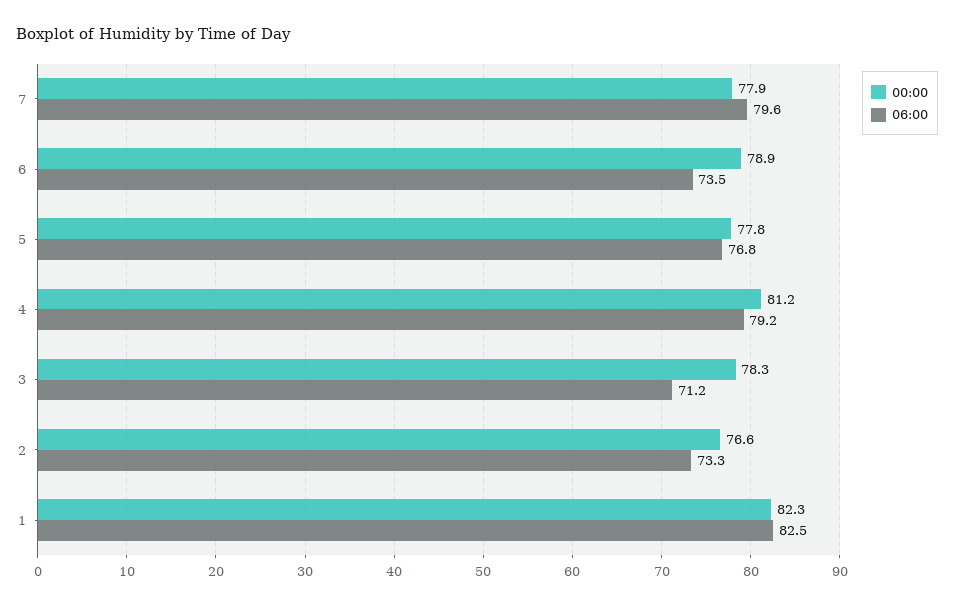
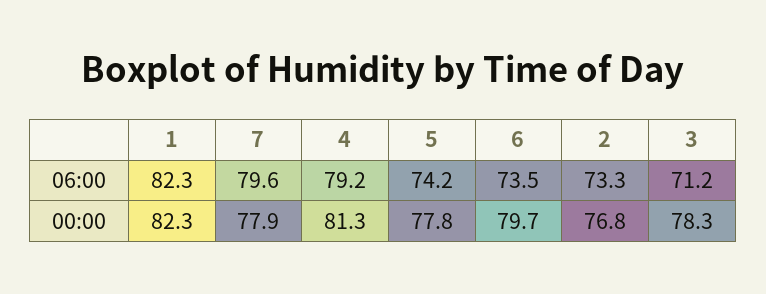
  {
    "00:00": {
      "7": 77.9,
-     "6": 78.9,
+     "6": 79.7,
      "5": 77.8,
-     "4": 81.2,
+     "4": 81.3,
      "3": 78.3,
-     "2": 76.6,
+     "2": 76.8,
      "1": 82.3
    },
    "06:00": {
      "7": 79.6,
      "6": 73.5,
-     "5": 76.8,
+     "5": 74.2,
      "4": 79.2,
      "3": 71.2,
      "2": 73.3,
-     "1": 82.5
+     "1": 82.3
    }
  }

